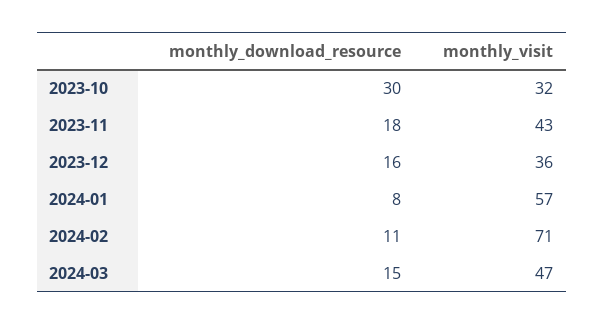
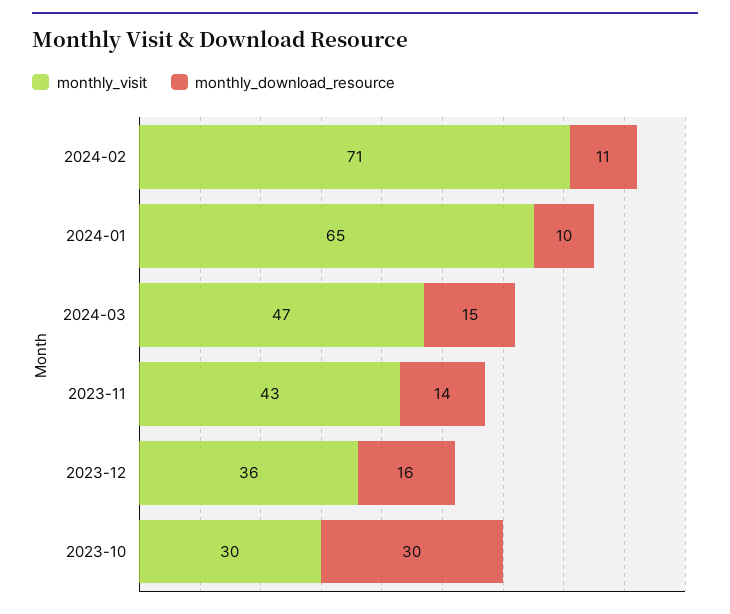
  {
    "monthly_download_resource": {
      "2023-10": 30,
-     "2023-11": 18,
+     "2023-11": 14,
      "2023-12": 16,
-     "2024-01": 8,
+     "2024-01": 10,
      "2024-02": 11,
      "2024-03": 15
    },
    "monthly_visit": {
-     "2023-10": 32,
+     "2023-10": 30,
      "2023-11": 43,
      "2023-12": 36,
-     "2024-01": 57,
+     "2024-01": 65,
      "2024-02": 71,
      "2024-03": 47
    }
  }

